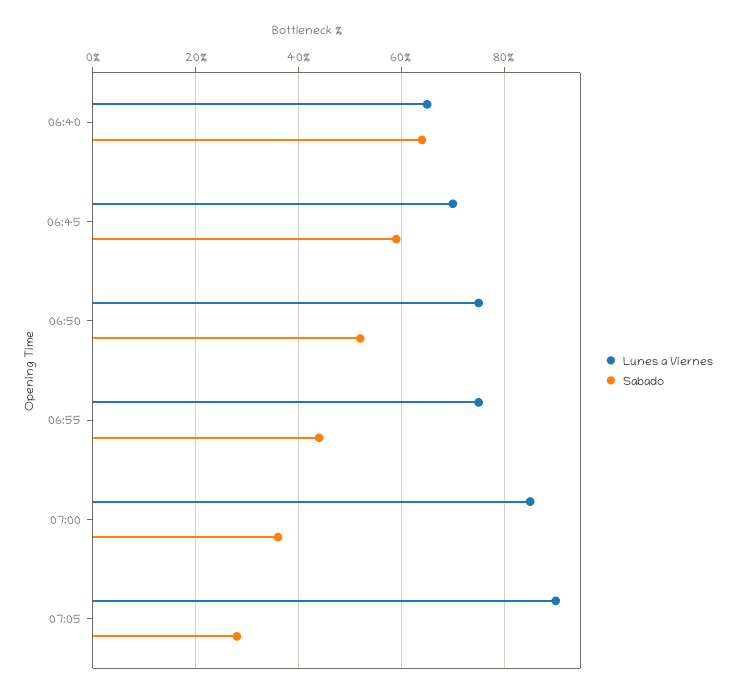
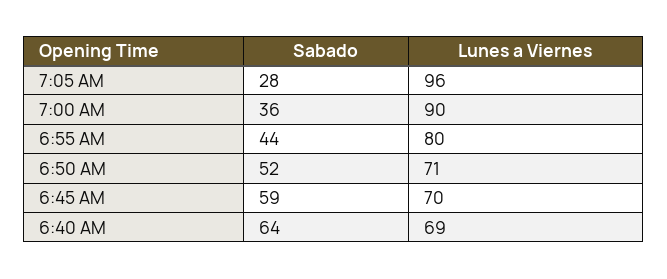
  {
    "Lunes a Viernes": {
-     "06:40": 65,
+     "06:40": 69,
      "06:45": 70,
-     "06:50": 75,
+     "06:50": 71,
-     "06:55": 75,
+     "06:55": 80,
-     "07:00": 85,
+     "07:00": 90,
-     "07:05": 90
+     "07:05": 96
    },
    "Sabado": {
      "06:40": 64,
      "06:45": 59,
      "06:50": 52,
      "06:55": 44,
      "07:00": 36,
      "07:05": 28
    }
  }

